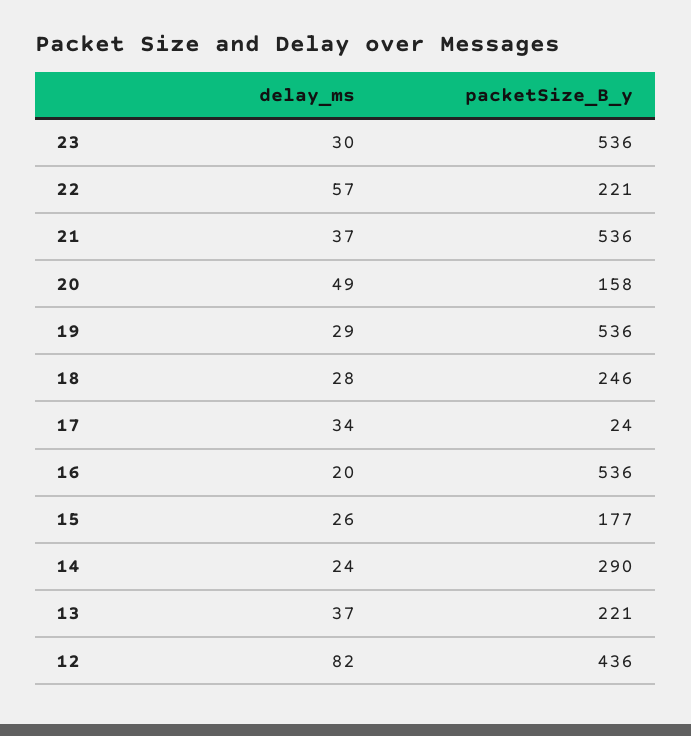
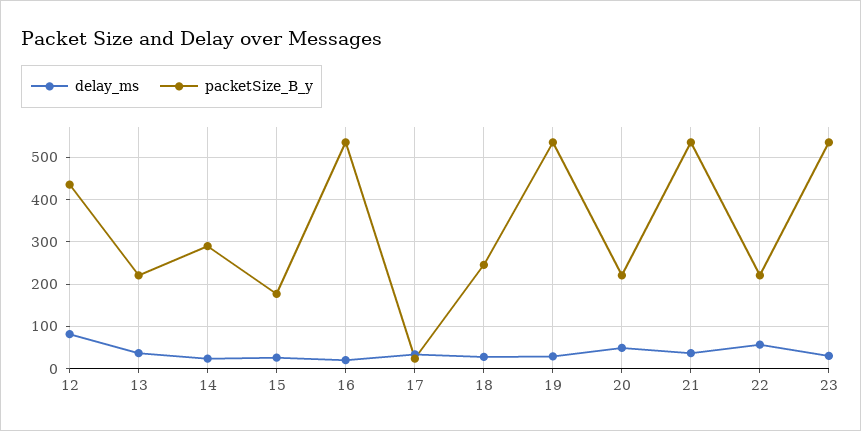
  {
    "delay_ms": {
      "23": 30,
      "22": 57,
      "21": 37,
      "20": 49,
      "19": 29,
      "18": 28,
      "17": 34,
      "16": 20,
      "15": 26,
      "14": 24,
      "13": 37,
      "12": 82
    },
    "packetSize_B_y": {
      "23": 536,
      "22": 221,
      "21": 536,
-     "20": 158,
+     "20": 220,
      "19": 536,
      "18": 246,
      "17": 24,
      "16": 536,
      "15": 177,
      "14": 290,
      "13": 221,
      "12": 436
    }
  }

